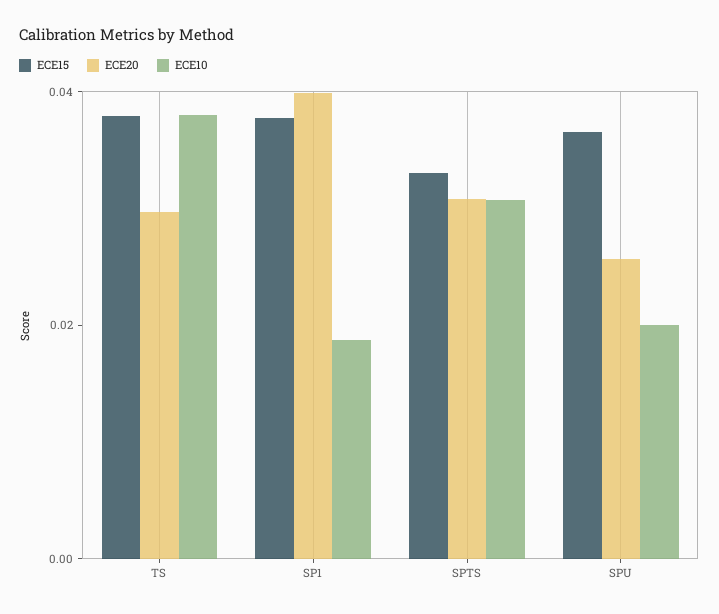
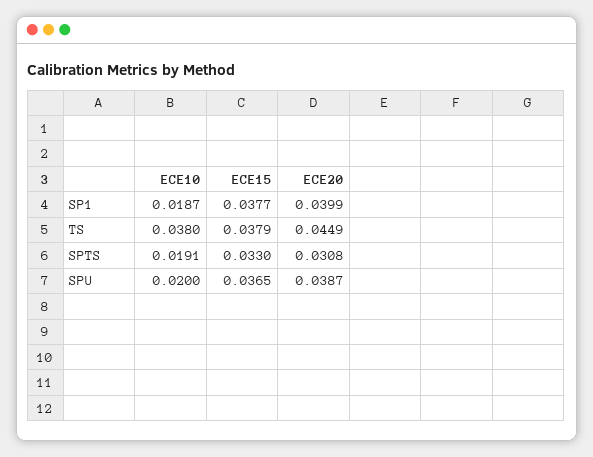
  {
    "ECE15": {
      "TS": 0.0379,
      "SP1": 0.0377,
      "SPTS": 0.033,
      "SPU": 0.0365
    },
    "ECE20": {
-     "TS": 0.03,
+     "TS": 0.0449,
      "SP1": 0.0399,
      "SPTS": 0.0308,
-     "SPU": 0.025
+     "SPU": 0.0387
    },
    "ECE10": {
      "TS": 0.038,
      "SP1": 0.0187,
-     "SPTS": 0.03,
+     "SPTS": 0.0191,
      "SPU": 0.02
    }
  }

